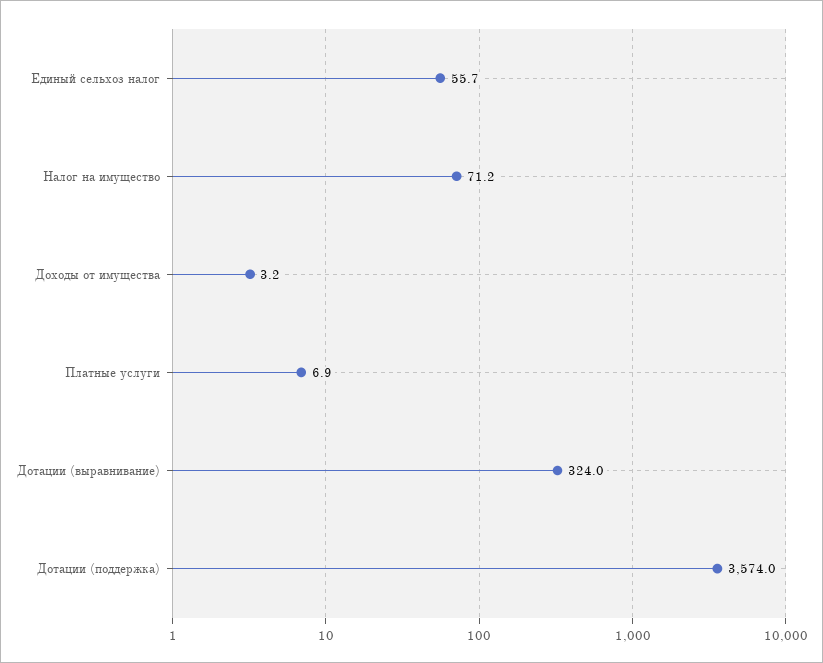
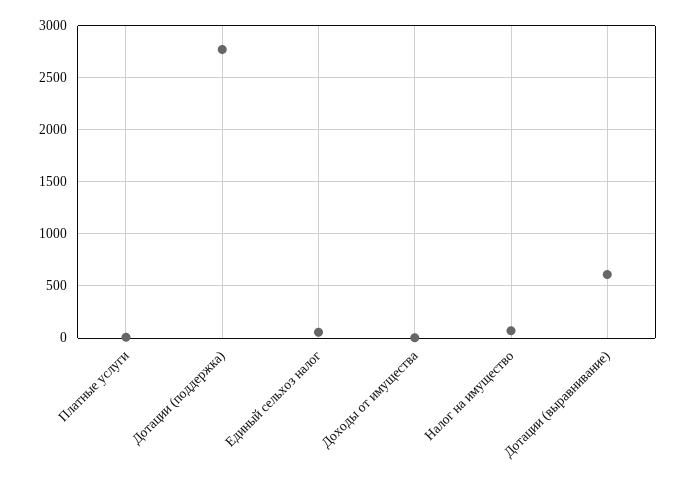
  {
    "Единый сельхоз налог": 55.7,
    "Налог на имущество": 71.2,
    "Доходы от имущества": 3.2,
    "Платные услуги": 6.9,
-   "Дотации (выравнивание)": 324,
+   "Дотации (выравнивание)": 600,
-   "Дотации (поддержка)": 3574
+   "Дотации (поддержка)": 2800
  }

